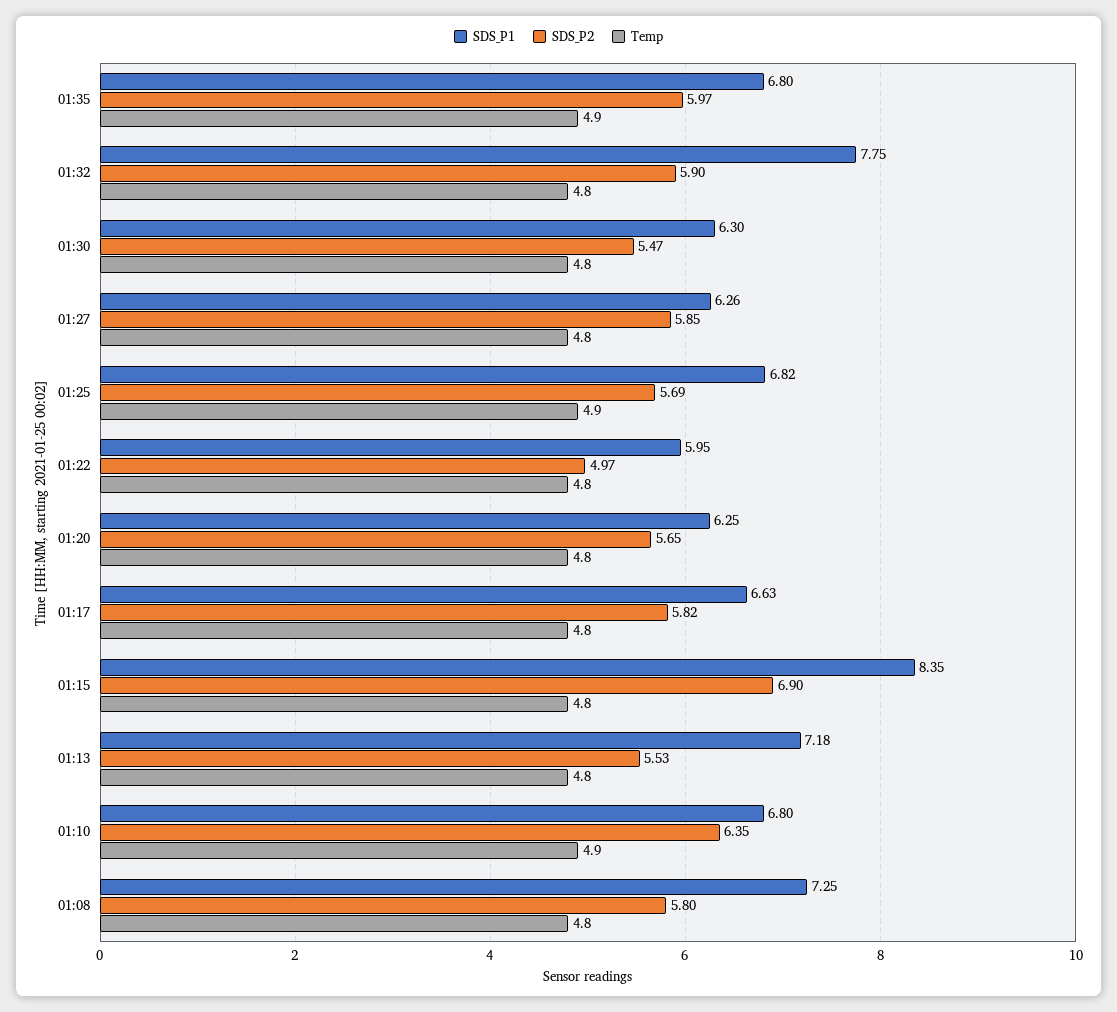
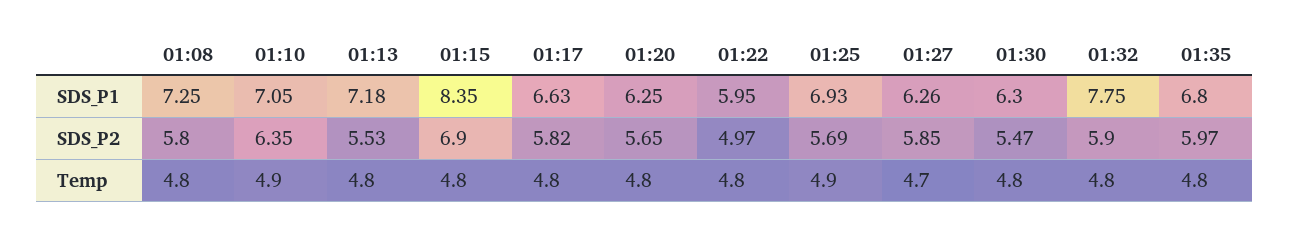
  {
    "SDS_P1": {
      "01:35": 6.8,
      "01:32": 7.75,
      "01:30": 6.3,
      "01:27": 6.26,
-     "01:25": 6.82,
+     "01:25": 6.93,
      "01:22": 5.95,
      "01:20": 6.25,
      "01:17": 6.63,
      "01:15": 8.35,
      "01:13": 7.18,
-     "01:10": 6.8,
+     "01:10": 7.05,
      "01:08": 7.25
    },
    "SDS_P2": {
      "01:35": 5.97,
      "01:32": 5.9,
      "01:30": 5.47,
      "01:27": 5.85,
      "01:25": 5.69,
      "01:22": 4.97,
      "01:20": 5.65,
      "01:17": 5.82,
      "01:15": 6.9,
      "01:13": 5.53,
      "01:10": 6.35,
      "01:08": 5.8
    },
    "Temp": {
-     "01:35": 4.9,
+     "01:35": 4.8,
      "01:32": 4.8,
      "01:30": 4.8,
-     "01:27": 4.8,
+     "01:27": 4.7,
      "01:25": 4.9,
      "01:22": 4.8,
      "01:20": 4.8,
      "01:17": 4.8,
      "01:15": 4.8,
      "01:13": 4.8,
      "01:10": 4.9,
      "01:08": 4.8
    }
  }

